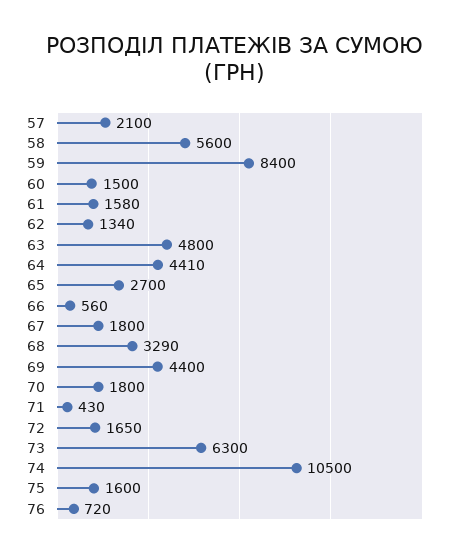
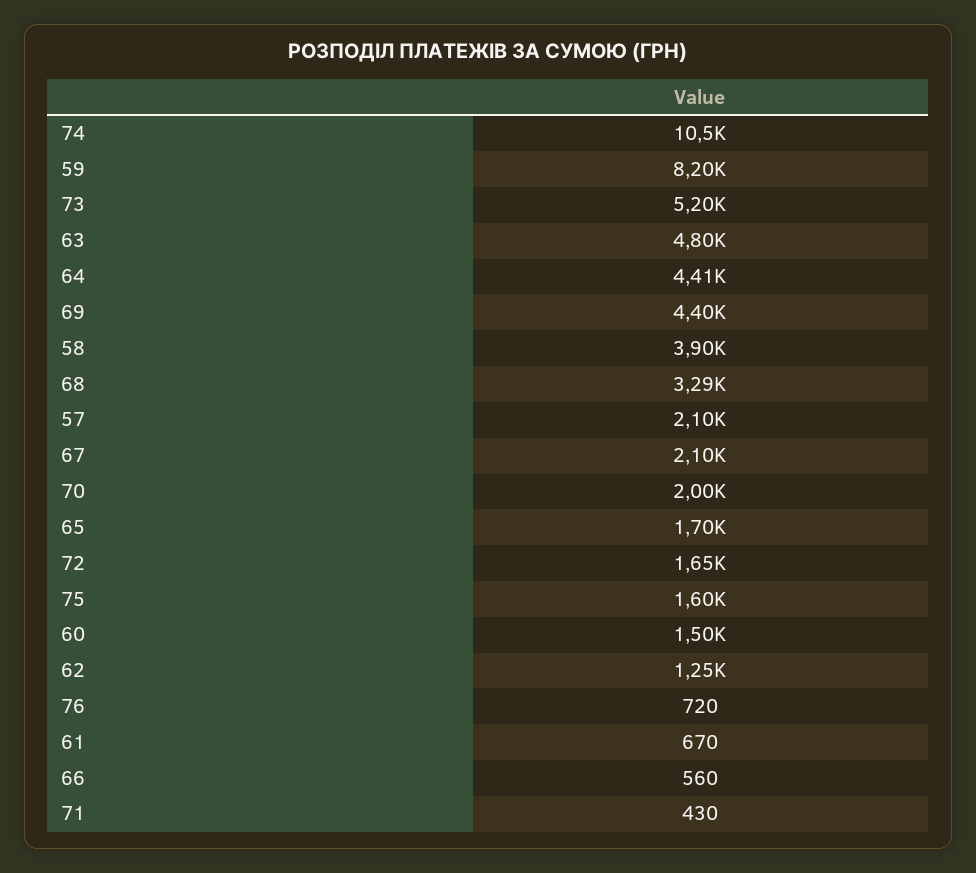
  {
    "57": 2100,
-   "58": 5600,
+   "58": 3900,
-   "59": 8400,
+   "59": 8200,
    "60": 1500,
-   "61": 1580,
+   "61": 670,
-   "62": 1340,
+   "62": 1250,
    "63": 4800,
    "64": 4410,
-   "65": 2700,
+   "65": 1700,
    "66": 560,
-   "67": 1800,
+   "67": 2100,
    "68": 3290,
    "69": 4400,
-   "70": 1800,
+   "70": 2000,
    "71": 430,
    "72": 1650,
-   "73": 6300,
+   "73": 5200,
    "74": 10500,
    "75": 1600,
    "76": 720
  }

